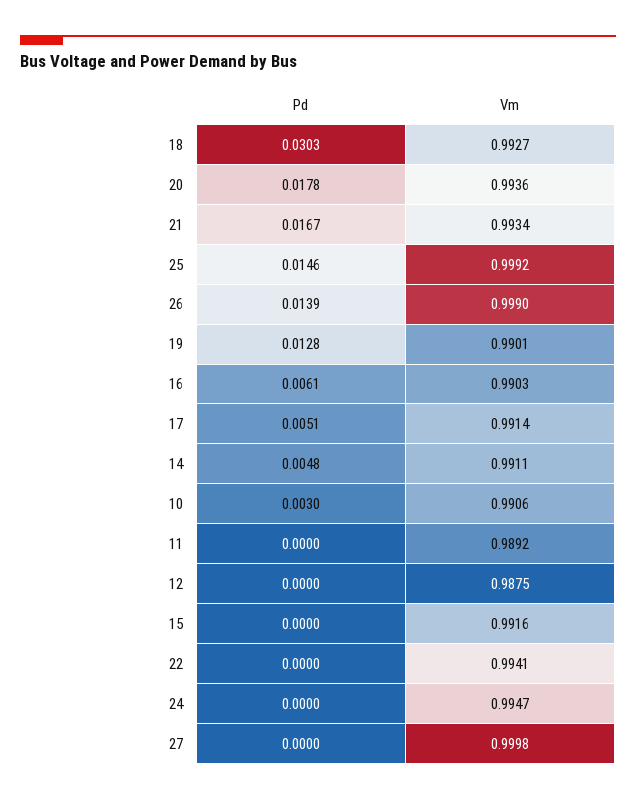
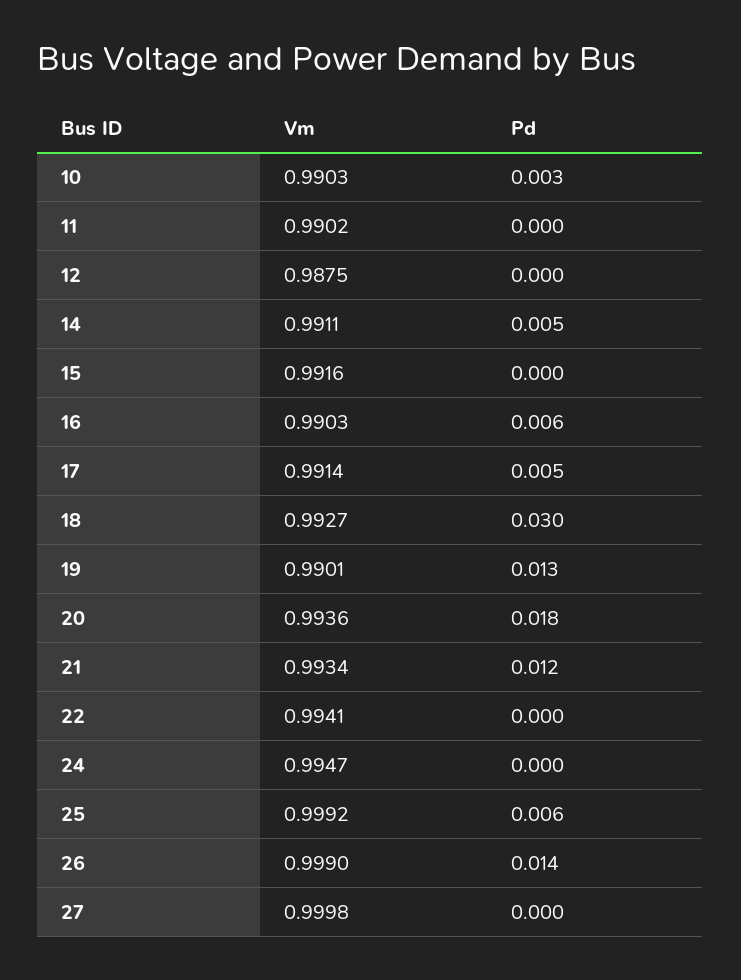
  {
    "Pd": {
      "18": 0.0303,
      "20": 0.0178,
-     "21": 0.0167,
+     "21": 0.012,
-     "25": 0.0146,
+     "25": 0.006,
      "26": 0.0139,
      "19": 0.0128,
      "16": 0.0061,
      "17": 0.0051,
      "14": 0.0048,
      "10": 0.003,
      "11": 0,
      "12": 0,
      "15": 0,
      "22": 0,
      "24": 0,
      "27": 0
    },
    "Vm": {
      "18": 0.9927,
      "20": 0.9936,
      "21": 0.9934,
      "25": 0.9992,
      "26": 0.999,
      "19": 0.9901,
      "16": 0.9903,
      "17": 0.9914,
      "14": 0.9911,
-     "10": 0.9906,
+     "10": 0.9903,
-     "11": 0.9892,
+     "11": 0.9902,
      "12": 0.9875,
      "15": 0.9916,
      "22": 0.9941,
      "24": 0.9947,
      "27": 0.9998
    }
  }

